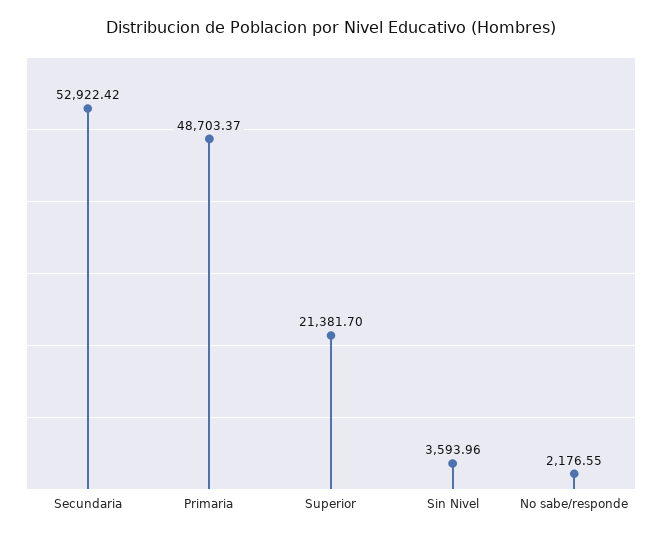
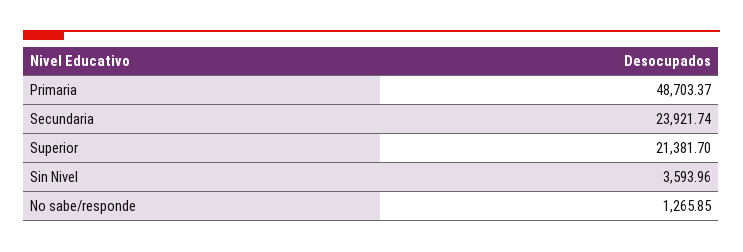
  {
-   "Secundaria": 52922.42,
+   "Secundaria": 23921.74,
    "Primaria": 48703.37,
    "Superior": 21381.7,
    "Sin Nivel": 3593.96,
-   "No sabe/responde": 2176.55
+   "No sabe/responde": 1265.85
  }

